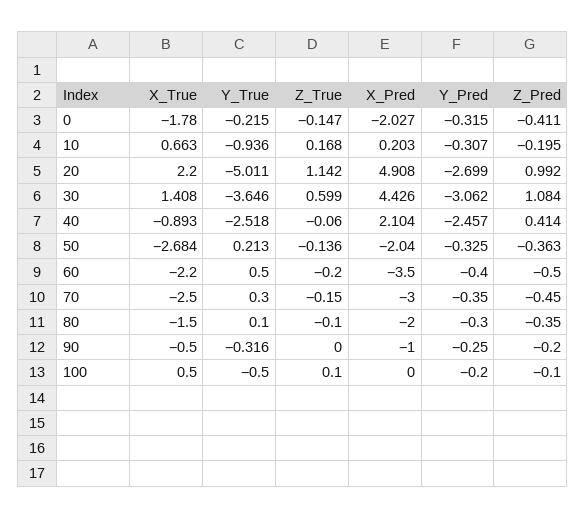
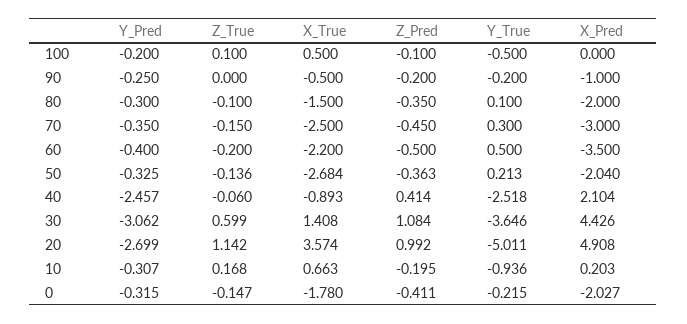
  {
    "X_True": {
      "0": -1.78,
      "10": 0.663,
-     "20": 2.2,
+     "20": 3.574,
      "30": 1.408,
      "40": -0.893,
      "50": -2.684,
      "60": -2.2,
      "70": -2.5,
      "80": -1.5,
      "90": -0.5,
      "100": 0.5
    },
    "Y_True": {
      "0": -0.215,
      "10": -0.936,
      "20": -5.011,
      "30": -3.646,
      "40": -2.518,
      "50": 0.213,
      "60": 0.5,
      "70": 0.3,
      "80": 0.1,
-     "90": -0.316,
+     "90": -0.2,
      "100": -0.5
    },
    "Z_True": {
      "0": -0.147,
      "10": 0.168,
      "20": 1.142,
      "30": 0.599,
      "40": -0.06,
      "50": -0.136,
      "60": -0.2,
      "70": -0.15,
      "80": -0.1,
      "90": 0,
      "100": 0.1
    },
    "X_Pred": {
      "0": -2.027,
      "10": 0.203,
      "20": 4.908,
      "30": 4.426,
      "40": 2.104,
      "50": -2.04,
      "60": -3.5,
      "70": -3,
      "80": -2,
      "90": -1,
      "100": 0
    },
    "Y_Pred": {
      "0": -0.315,
      "10": -0.307,
      "20": -2.699,
      "30": -3.062,
      "40": -2.457,
      "50": -0.325,
      "60": -0.4,
      "70": -0.35,
      "80": -0.3,
      "90": -0.25,
      "100": -0.2
    },
    "Z_Pred": {
      "0": -0.411,
      "10": -0.195,
      "20": 0.992,
      "30": 1.084,
      "40": 0.414,
      "50": -0.363,
      "60": -0.5,
      "70": -0.45,
      "80": -0.35,
      "90": -0.2,
      "100": -0.1
    }
  }

